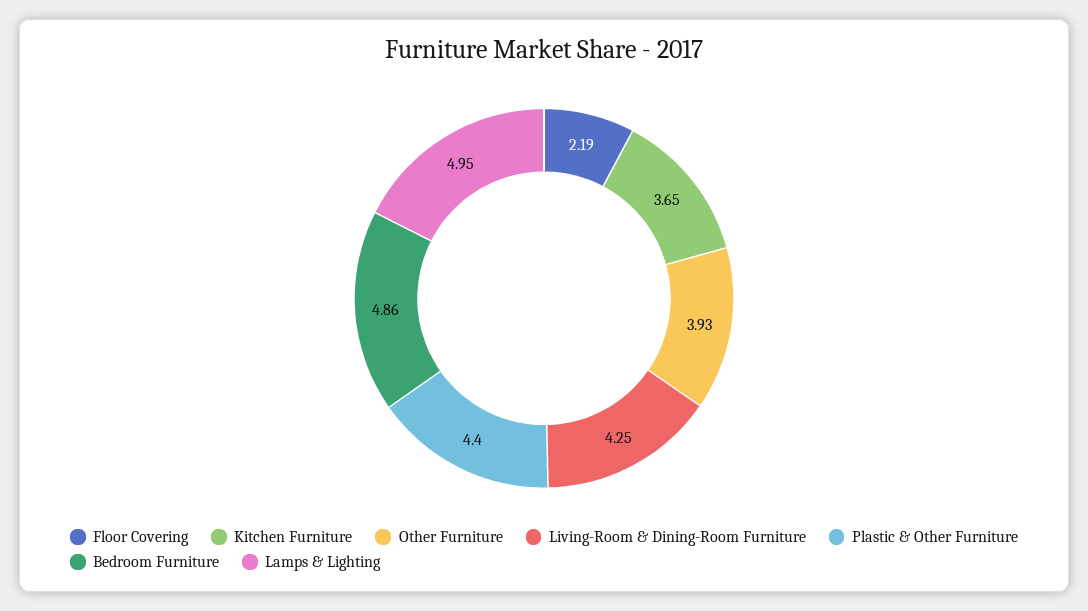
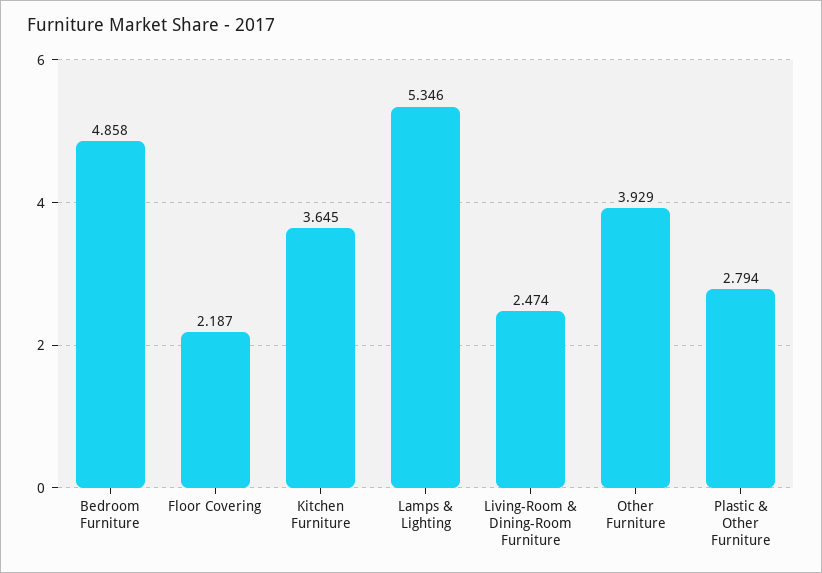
  {
    "Floor Covering": 2.187,
    "Kitchen Furniture": 3.645,
    "Other Furniture": 3.929,
-   "Living-Room & Dining-Room Furniture": 4.25,
+   "Living-Room & Dining-Room Furniture": 2.474,
-   "Plastic & Other Furniture": 4.4,
+   "Plastic & Other Furniture": 2.794,
    "Bedroom Furniture": 4.858,
-   "Lamps & Lighting": 4.95
+   "Lamps & Lighting": 5.346
  }

